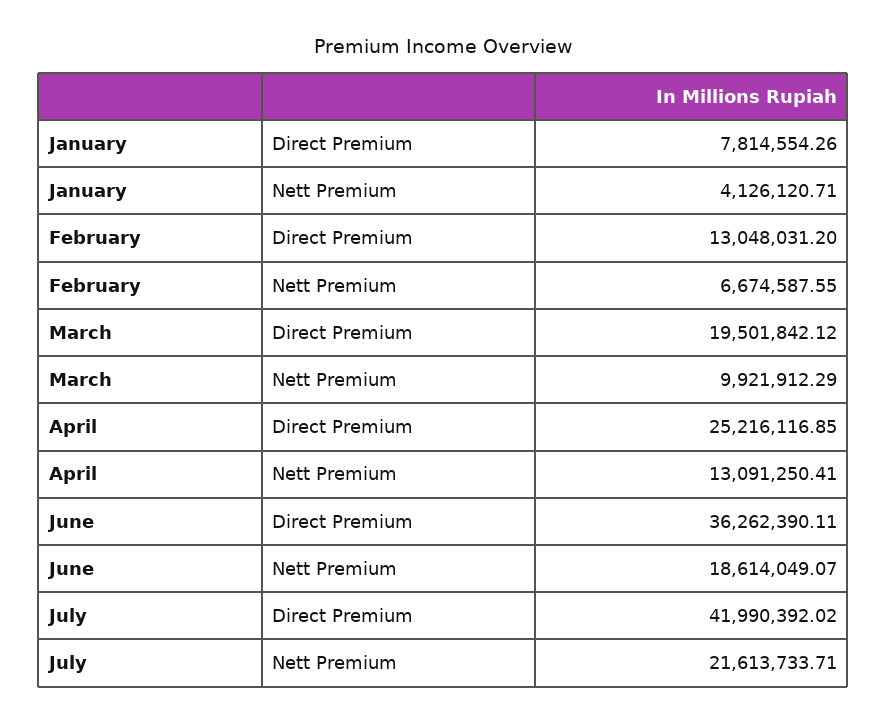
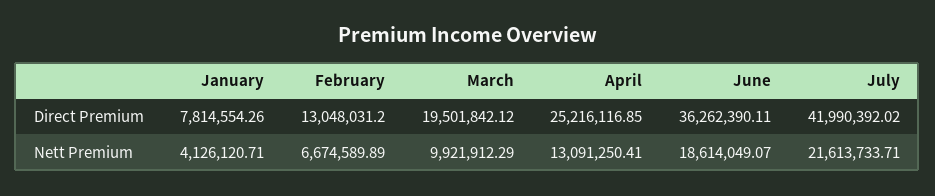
  {
    "January": {
      "Direct Premium": 7814554.26,
      "Nett Premium": 4126120.71
    },
    "February": {
      "Direct Premium": 13048031.2,
-     "Nett Premium": 6674587.55
+     "Nett Premium": 6674589.89
    },
    "March": {
      "Direct Premium": 19501842.12,
      "Nett Premium": 9921912.29
    },
    "April": {
      "Direct Premium": 25216116.85,
      "Nett Premium": 13091250.41
    },
    "June": {
      "Direct Premium": 36262390.11,
      "Nett Premium": 18614049.07
    },
    "July": {
      "Direct Premium": 41990392.02,
      "Nett Premium": 21613733.71
    }
  }

